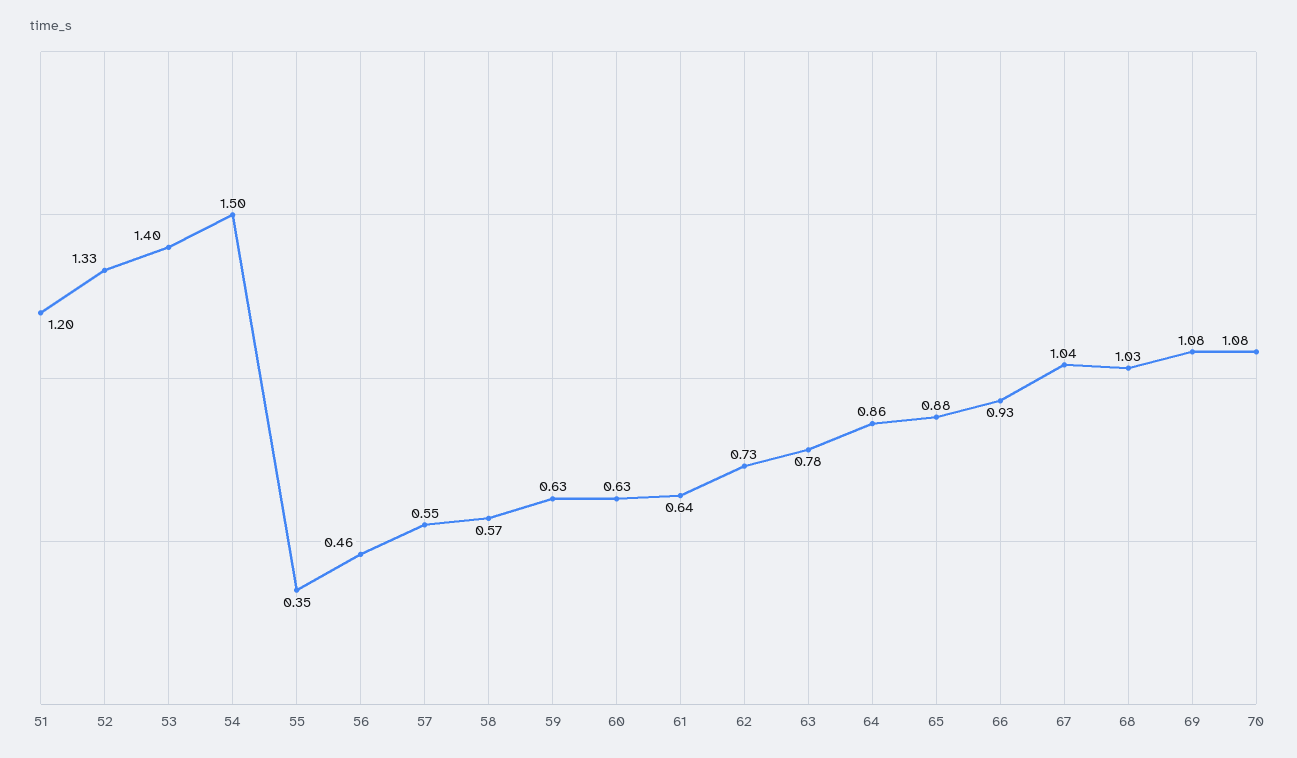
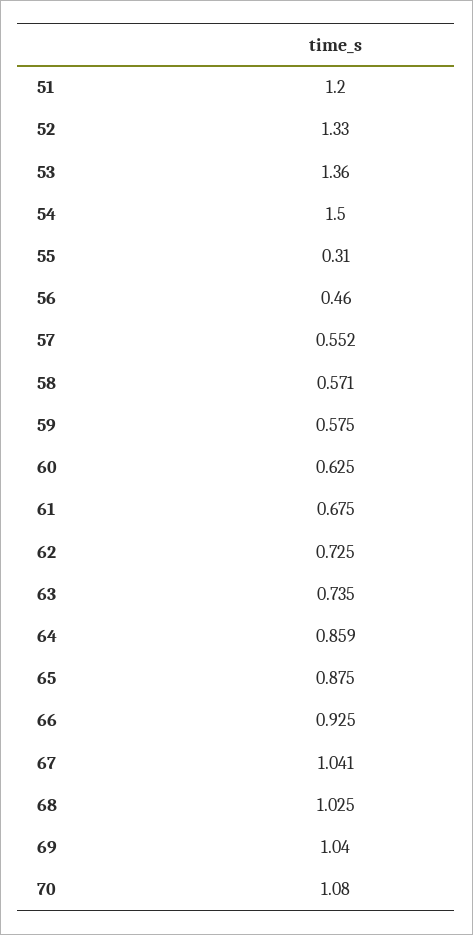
  {
    "51": 1.2,
    "52": 1.33,
-   "53": 1.4,
+   "53": 1.36,
    "54": 1.5,
-   "55": 0.35,
+   "55": 0.31,
    "56": 0.46,
    "57": 0.552,
    "58": 0.571,
-   "59": 0.63,
+   "59": 0.575,
    "60": 0.625,
-   "61": 0.64,
+   "61": 0.675,
    "62": 0.725,
-   "63": 0.78,
+   "63": 0.735,
    "64": 0.859,
    "65": 0.875,
    "66": 0.925,
    "67": 1.041,
    "68": 1.025,
-   "69": 1.08,
+   "69": 1.04,
    "70": 1.08
  }

